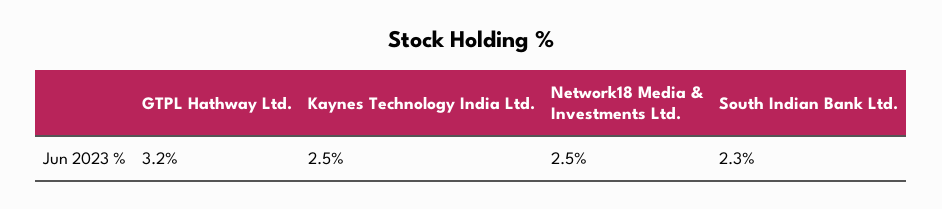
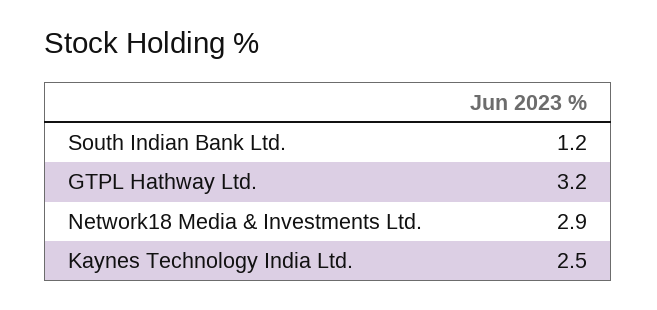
  {
    "GTPL Hathway Ltd.": 3.2,
    "Kaynes Technology India Ltd.": 2.5,
-   "Network18 Media & Investments Ltd.": 2.5,
+   "Network18 Media & Investments Ltd.": 2.9,
-   "South Indian Bank Ltd.": 2.3
+   "South Indian Bank Ltd.": 1.2
  }

